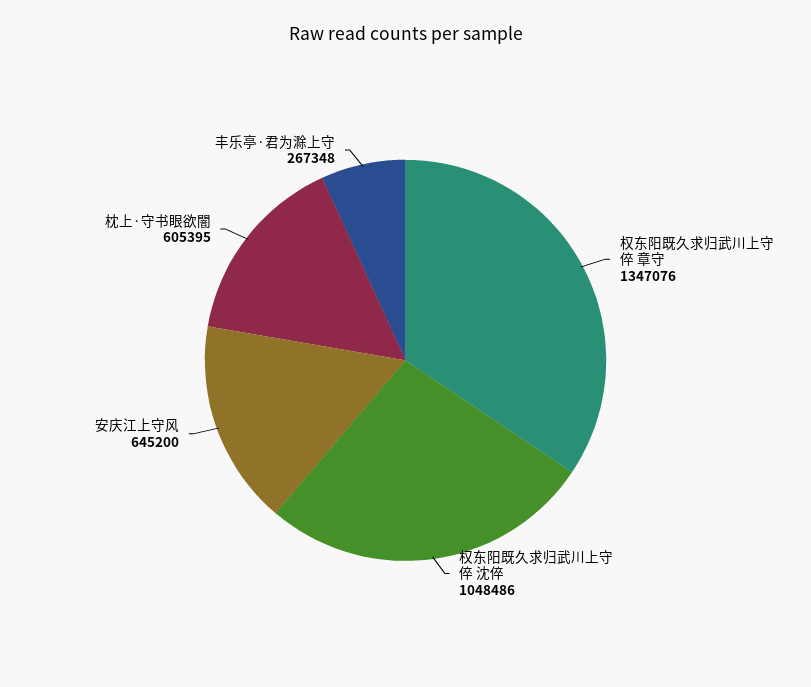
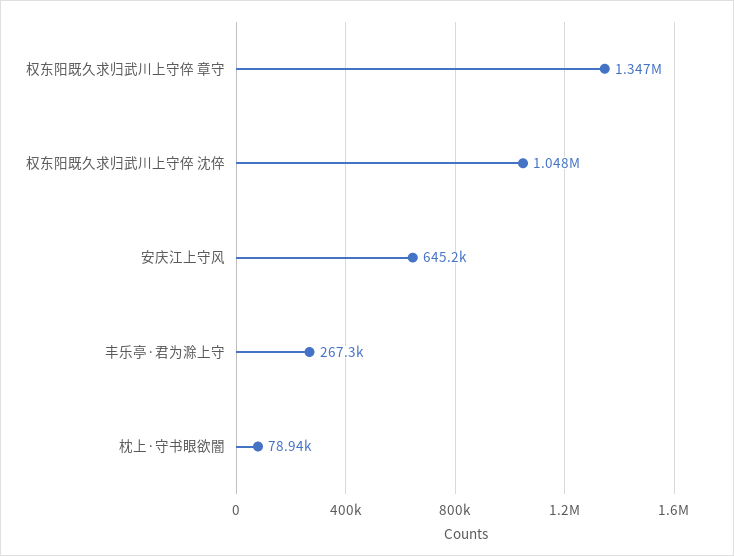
  {
    "权东阳既久求归武川上守倅 章守": 1347076,
    "权东阳既久求归武川上守倅 沈倅": 1048486,
    "安庆江上守风": 645200,
-   "枕上·守书眼欲闇": 605395,
+   "枕上·守书眼欲闇": 78940,
    "丰乐亭·君为滁上守": 267348
  }

